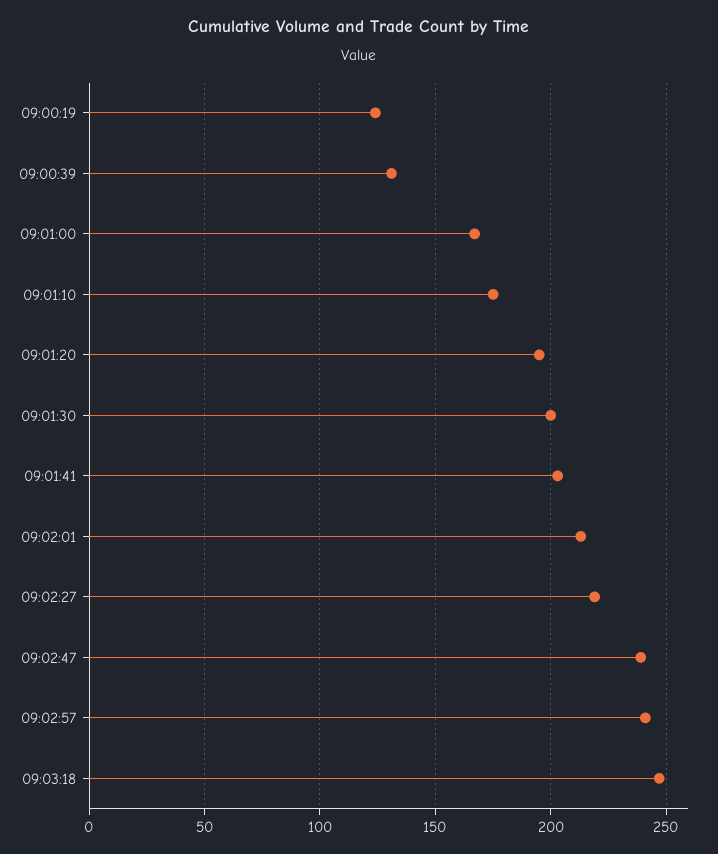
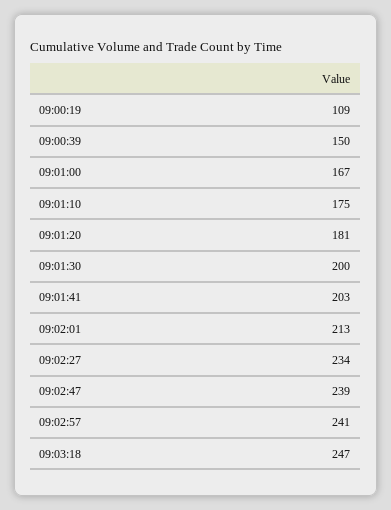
  {
-   "09:00:19": 125,
+   "09:00:19": 109,
-   "09:00:39": 130,
+   "09:00:39": 150,
    "09:01:00": 167,
    "09:01:10": 175,
-   "09:01:20": 195,
+   "09:01:20": 181,
    "09:01:30": 200,
    "09:01:41": 203,
    "09:02:01": 213,
-   "09:02:27": 220,
+   "09:02:27": 234,
    "09:02:47": 239,
    "09:02:57": 241,
    "09:03:18": 247
  }

